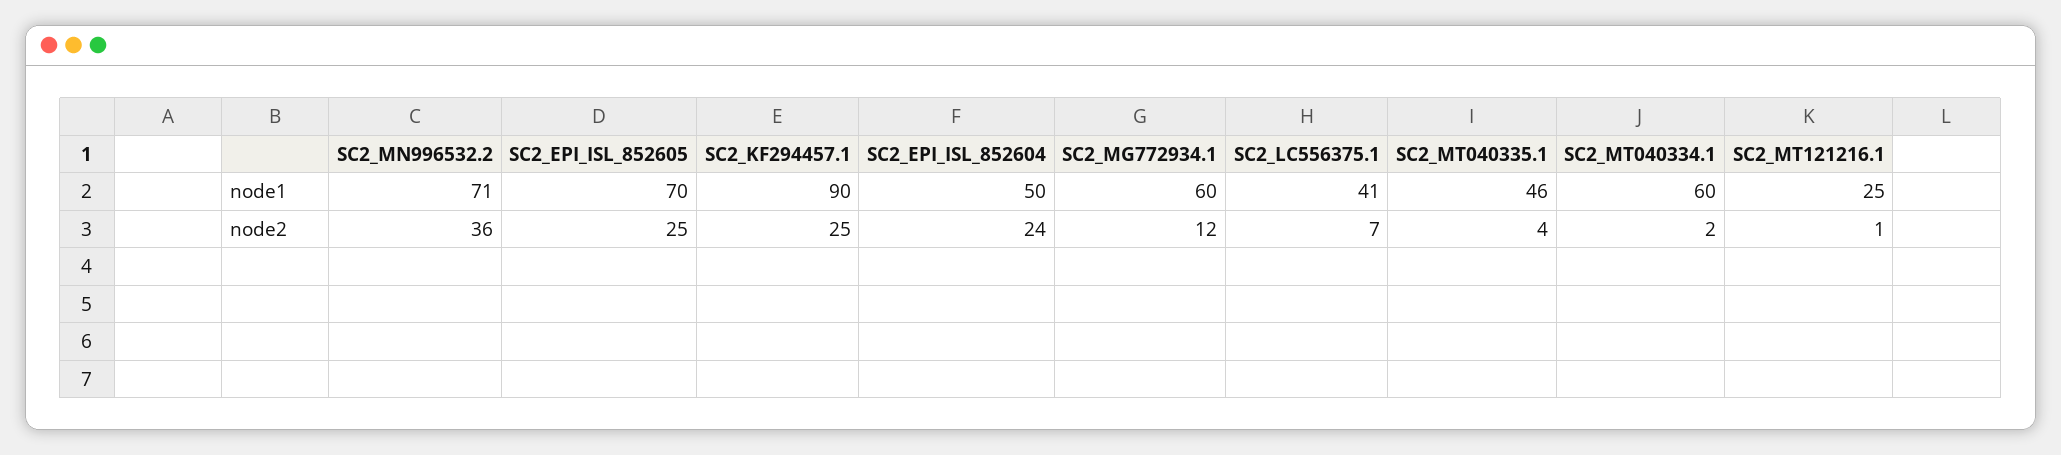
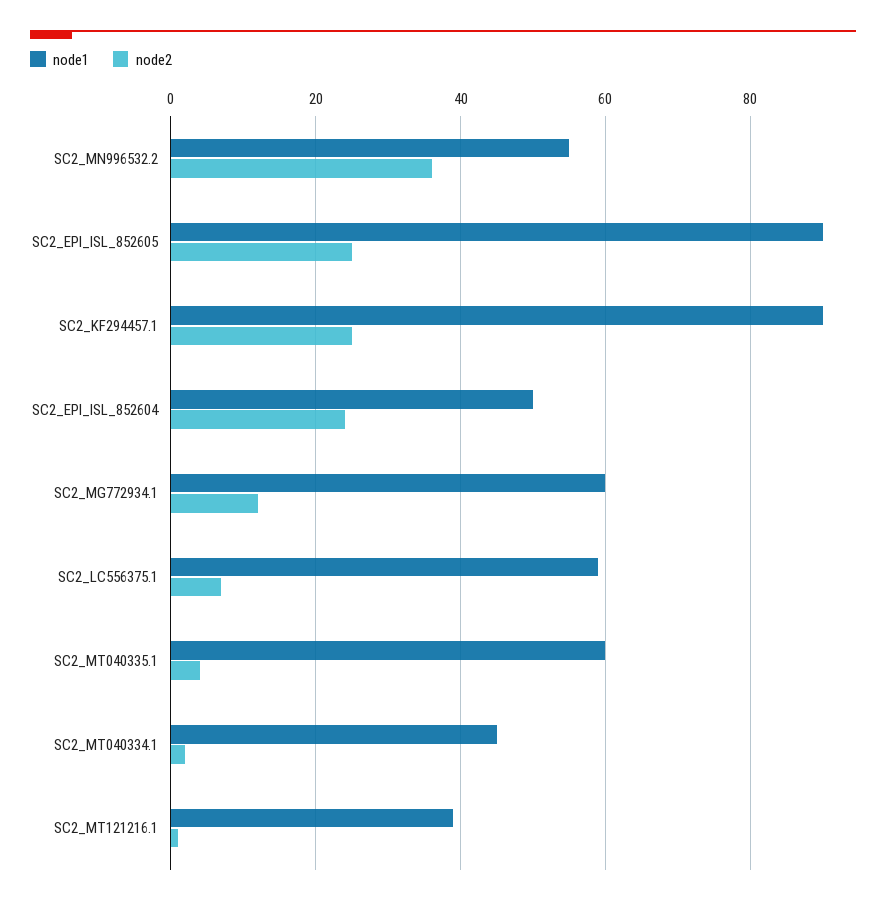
  {
    "node1": {
-     "SC2_MN996532.2": 71,
+     "SC2_MN996532.2": 55,
-     "SC2_EPI_ISL_852605": 70,
+     "SC2_EPI_ISL_852605": 90,
      "SC2_KF294457.1": 90,
      "SC2_EPI_ISL_852604": 50,
      "SC2_MG772934.1": 60,
-     "SC2_LC556375.1": 41,
+     "SC2_LC556375.1": 60,
-     "SC2_MT040335.1": 46,
+     "SC2_MT040335.1": 60,
-     "SC2_MT040334.1": 60,
+     "SC2_MT040334.1": 45,
-     "SC2_MT121216.1": 25
+     "SC2_MT121216.1": 40
    },
    "node2": {
      "SC2_MN996532.2": 36,
      "SC2_EPI_ISL_852605": 25,
      "SC2_KF294457.1": 25,
      "SC2_EPI_ISL_852604": 24,
      "SC2_MG772934.1": 12,
      "SC2_LC556375.1": 7,
      "SC2_MT040335.1": 4,
      "SC2_MT040334.1": 2,
      "SC2_MT121216.1": 1
    }
  }

